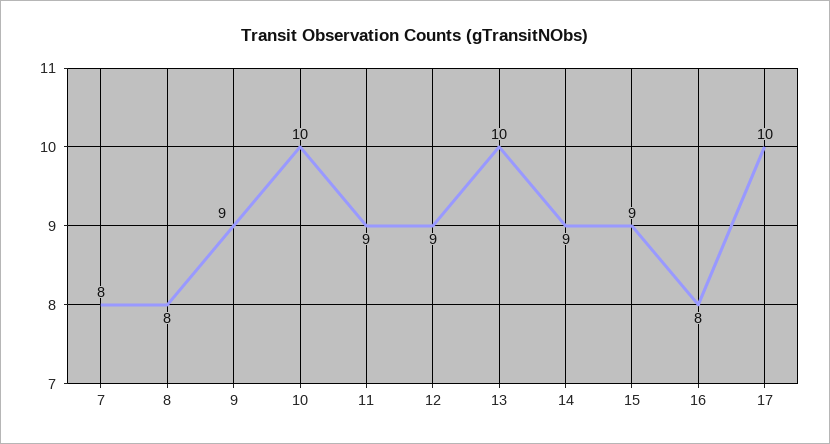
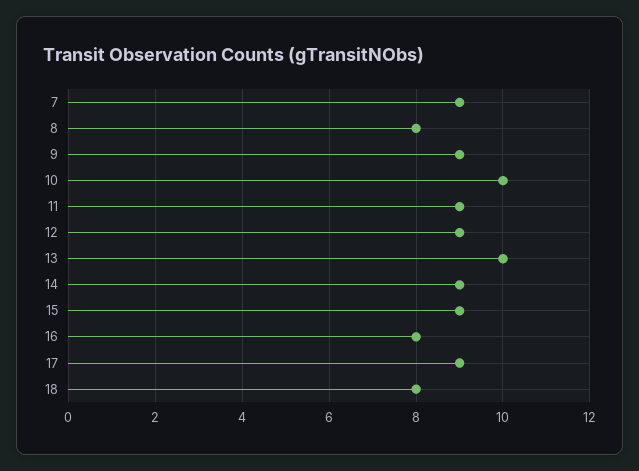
  {
-   "7": 8,
+   "7": 9,
    "8": 8,
    "9": 9,
    "10": 10,
    "11": 9,
    "12": 9,
    "13": 10,
    "14": 9,
    "15": 9,
    "16": 8,
-   "17": 10
+   "17": 9,
+   "18": 8
  }

